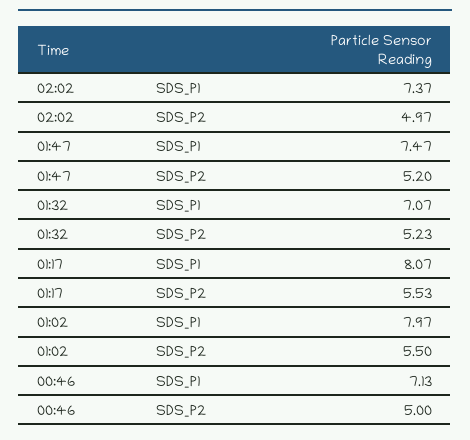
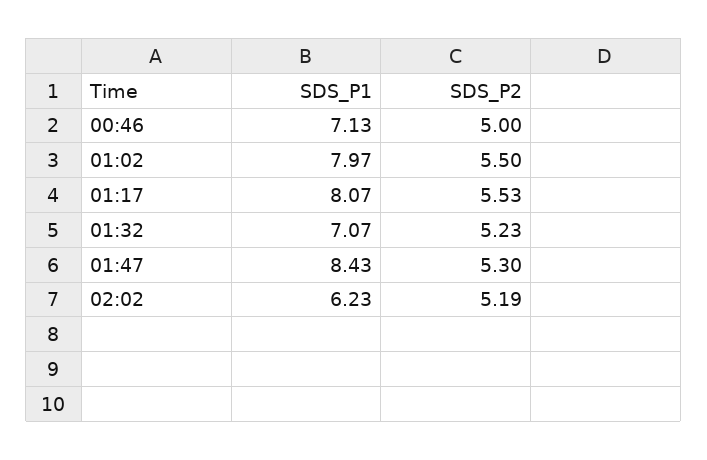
  {
    "02:02": {
-     "SDS_P1": 7.37,
+     "SDS_P1": 6.23,
-     "SDS_P2": 4.97
+     "SDS_P2": 5.19
    },
    "01:47": {
-     "SDS_P1": 7.47,
+     "SDS_P1": 8.43,
-     "SDS_P2": 5.2
+     "SDS_P2": 5.3
    },
    "01:32": {
      "SDS_P1": 7.07,
      "SDS_P2": 5.23
    },
    "01:17": {
      "SDS_P1": 8.07,
      "SDS_P2": 5.53
    },
    "01:02": {
      "SDS_P1": 7.97,
      "SDS_P2": 5.5
    },
    "00:46": {
      "SDS_P1": 7.13,
      "SDS_P2": 5
    }
  }

